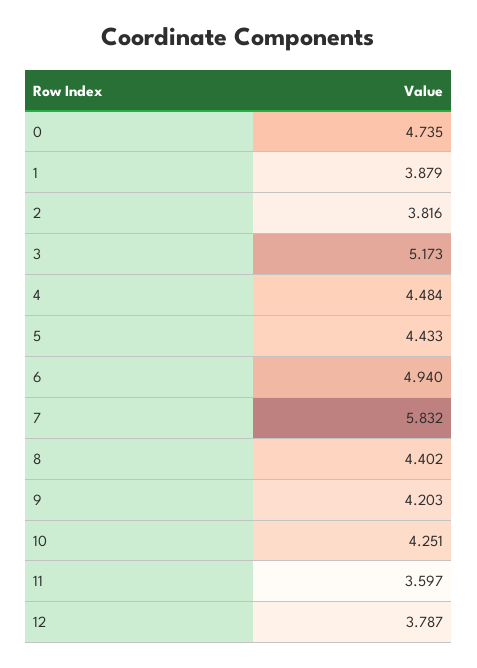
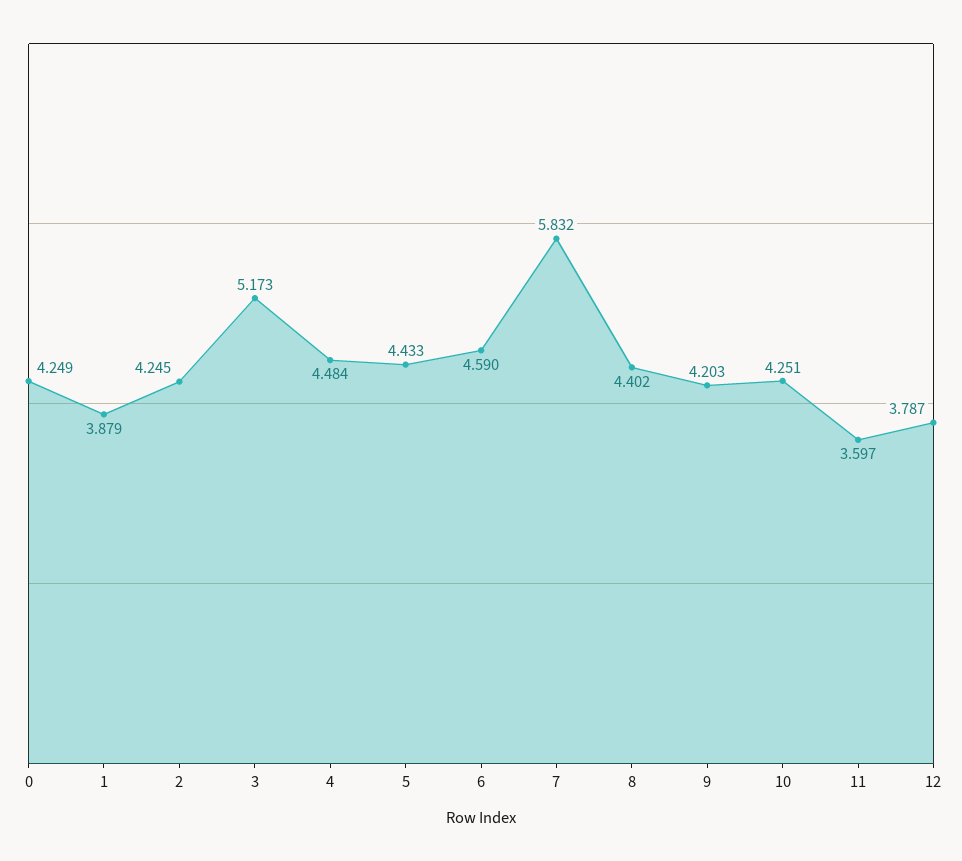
  {
-   "0": 4.735,
+   "0": 4.249,
    "1": 3.879,
-   "2": 3.816,
+   "2": 4.245,
    "3": 5.173,
    "4": 4.484,
    "5": 4.433,
-   "6": 4.94,
+   "6": 4.59,
    "7": 5.832,
    "8": 4.402,
    "9": 4.203,
    "10": 4.251,
    "11": 3.597,
    "12": 3.787
  }

